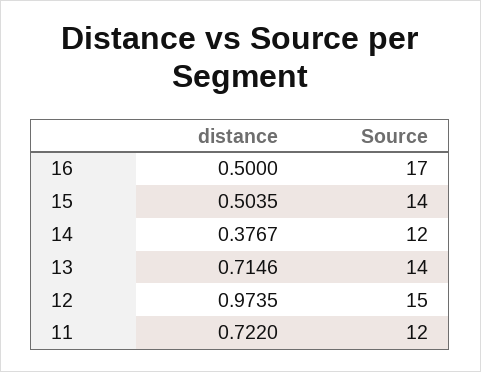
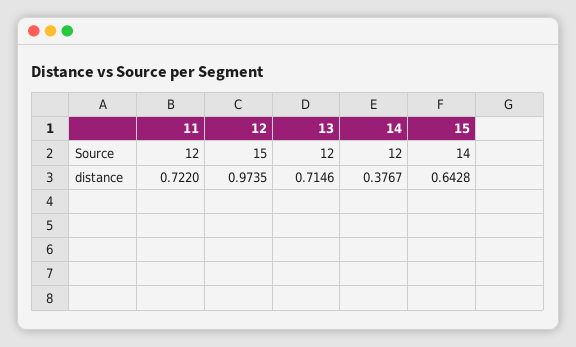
  {
    "distance": {
-     "16": 0.5,
-     "15": 0.5035,
+     "15": 0.6428,
      "14": 0.3767,
      "13": 0.7146,
      "12": 0.9735,
      "11": 0.722
    },
    "Source": {
-     "16": 17,
      "15": 14,
      "14": 12,
-     "13": 14,
+     "13": 12,
      "12": 15,
      "11": 12
    }
  }

